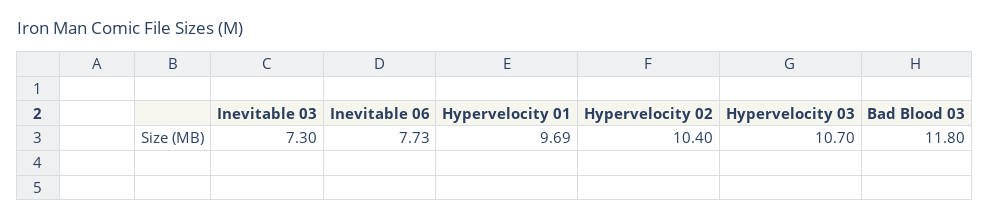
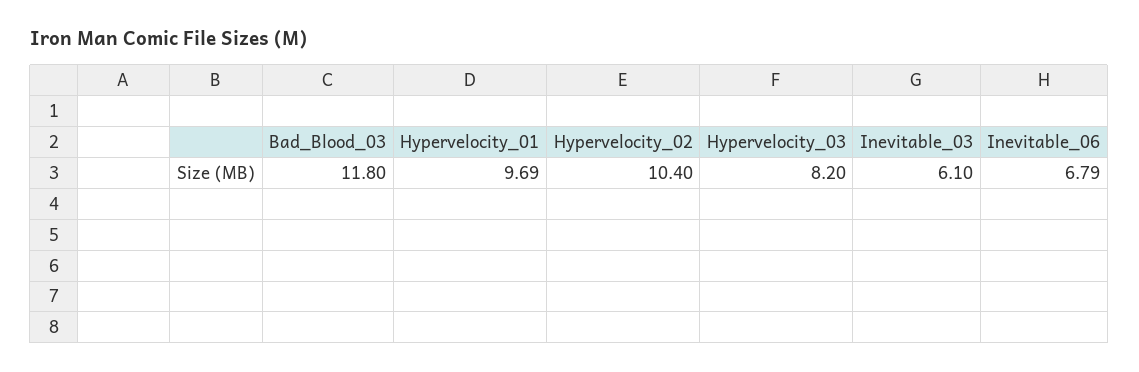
  {
-   "Inevitable 03": 7.3,
+   "Inevitable 03": 6.1,
-   "Inevitable 06": 7.73,
+   "Inevitable 06": 6.79,
    "Hypervelocity 01": 9.69,
    "Hypervelocity 02": 10.4,
-   "Hypervelocity 03": 10.7,
+   "Hypervelocity 03": 8.2,
    "Bad Blood 03": 11.8
  }

